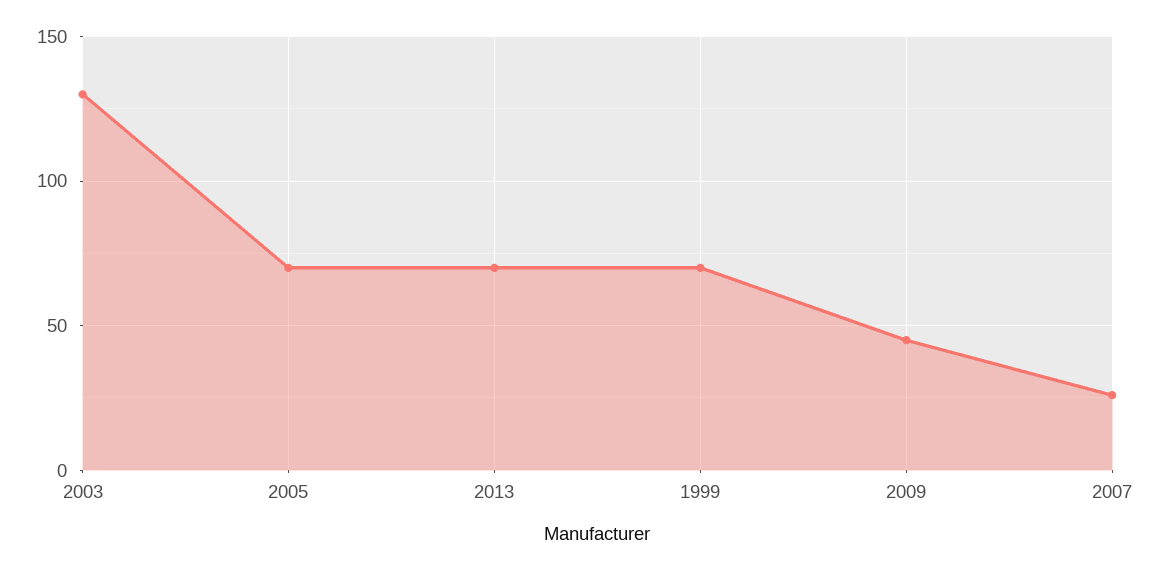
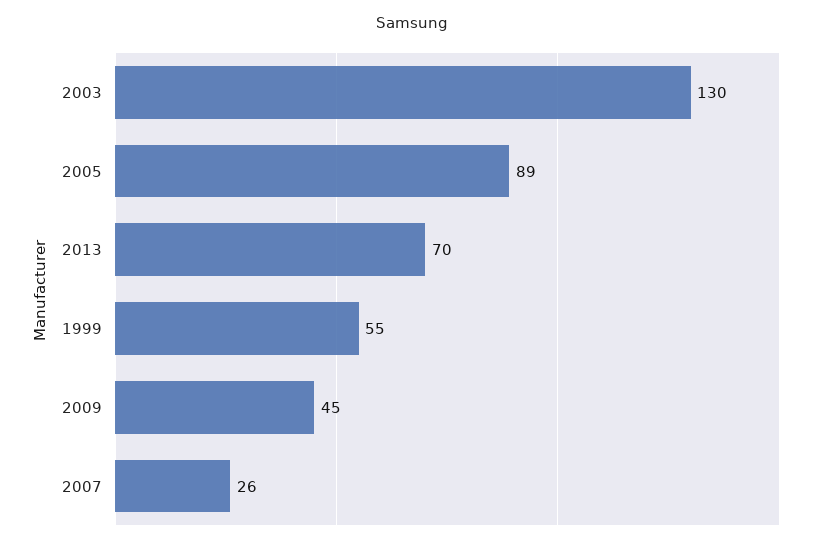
  {
    "2003": 130,
-   "2005": 70,
+   "2005": 89,
    "2013": 70,
-   "1999": 70,
+   "1999": 55,
    "2009": 45,
    "2007": 26
  }

